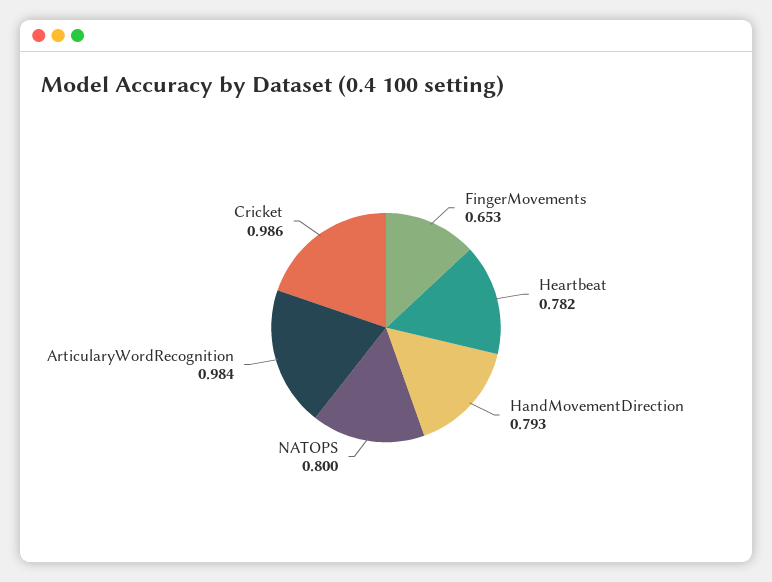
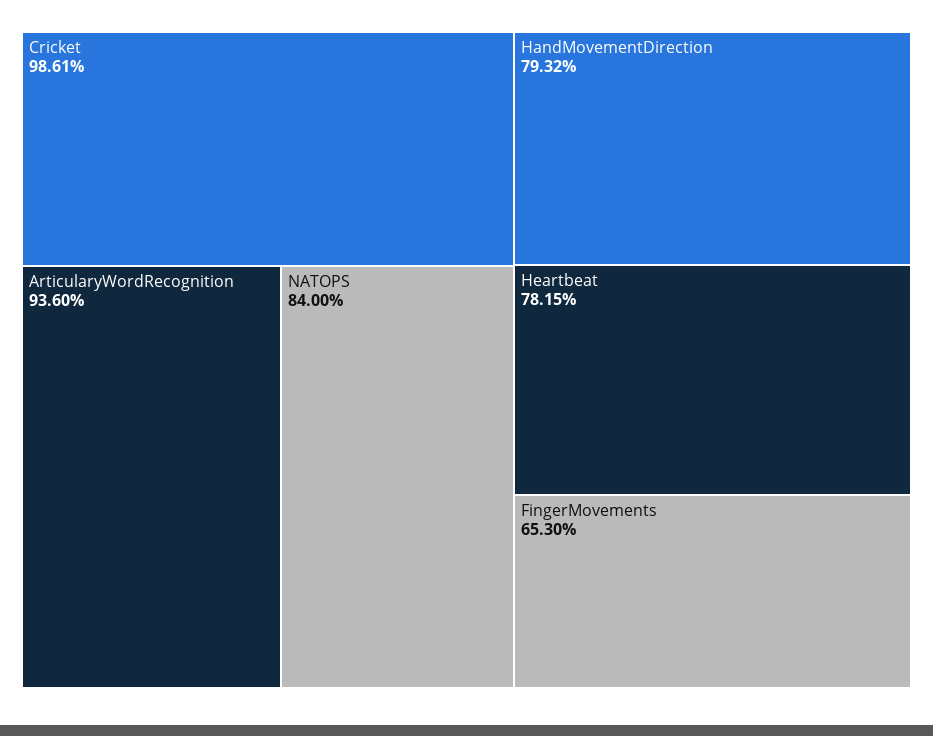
  {
    "FingerMovements": 0.653,
    "Heartbeat": 0.7815,
    "HandMovementDirection": 0.7932,
-   "NATOPS": 0.8,
+   "NATOPS": 0.84,
-   "ArticularyWordRecognition": 0.984,
+   "ArticularyWordRecognition": 0.936,
    "Cricket": 0.9861
  }

